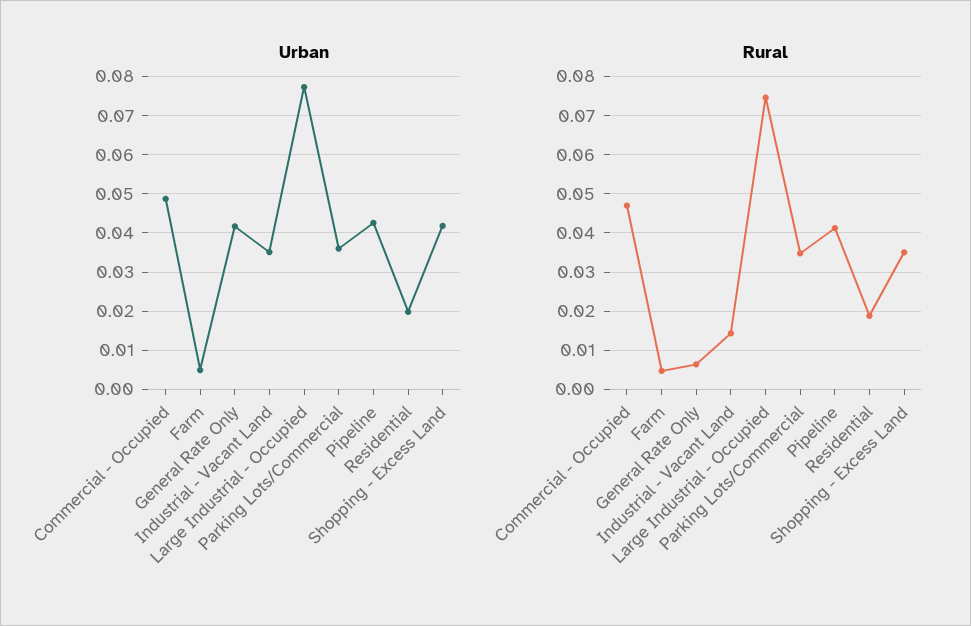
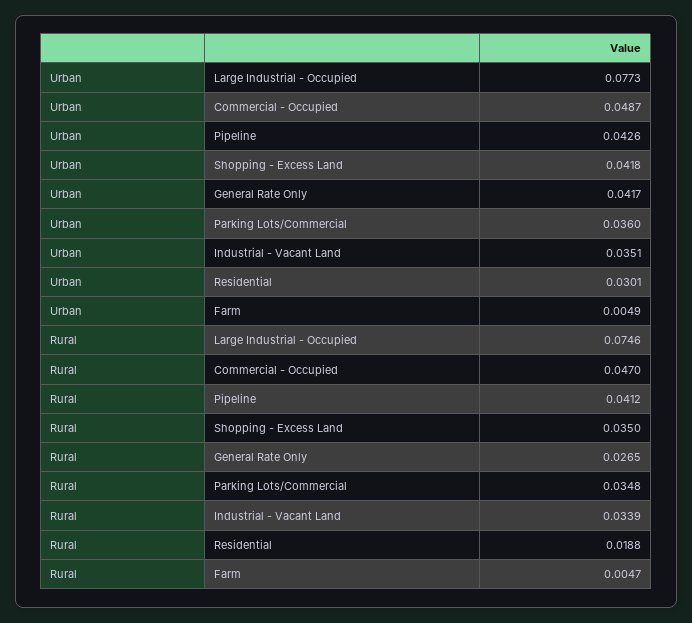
  {
    "Urban": {
      "Commercial - Occupied": 0.0487,
      "Farm": 0.0049,
      "General Rate Only": 0.0417,
      "Industrial - Vacant Land": 0.0351,
      "Large Industrial - Occupied": 0.0773,
      "Parking Lots/Commercial": 0.036,
      "Pipeline": 0.0426,
-     "Residential": 0.02,
+     "Residential": 0.0301,
      "Shopping - Excess Land": 0.0418
    },
    "Rural": {
      "Commercial - Occupied": 0.047,
      "Farm": 0.0047,
-     "General Rate Only": 0.006,
+     "General Rate Only": 0.0265,
-     "Industrial - Vacant Land": 0.014,
+     "Industrial - Vacant Land": 0.0339,
      "Large Industrial - Occupied": 0.0746,
      "Parking Lots/Commercial": 0.0348,
      "Pipeline": 0.0412,
      "Residential": 0.0188,
      "Shopping - Excess Land": 0.035
    }
  }

